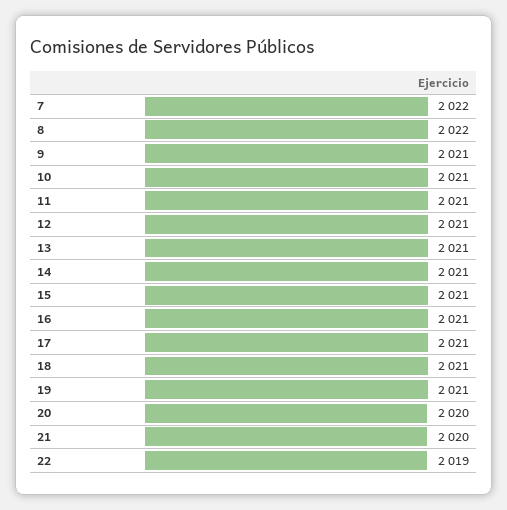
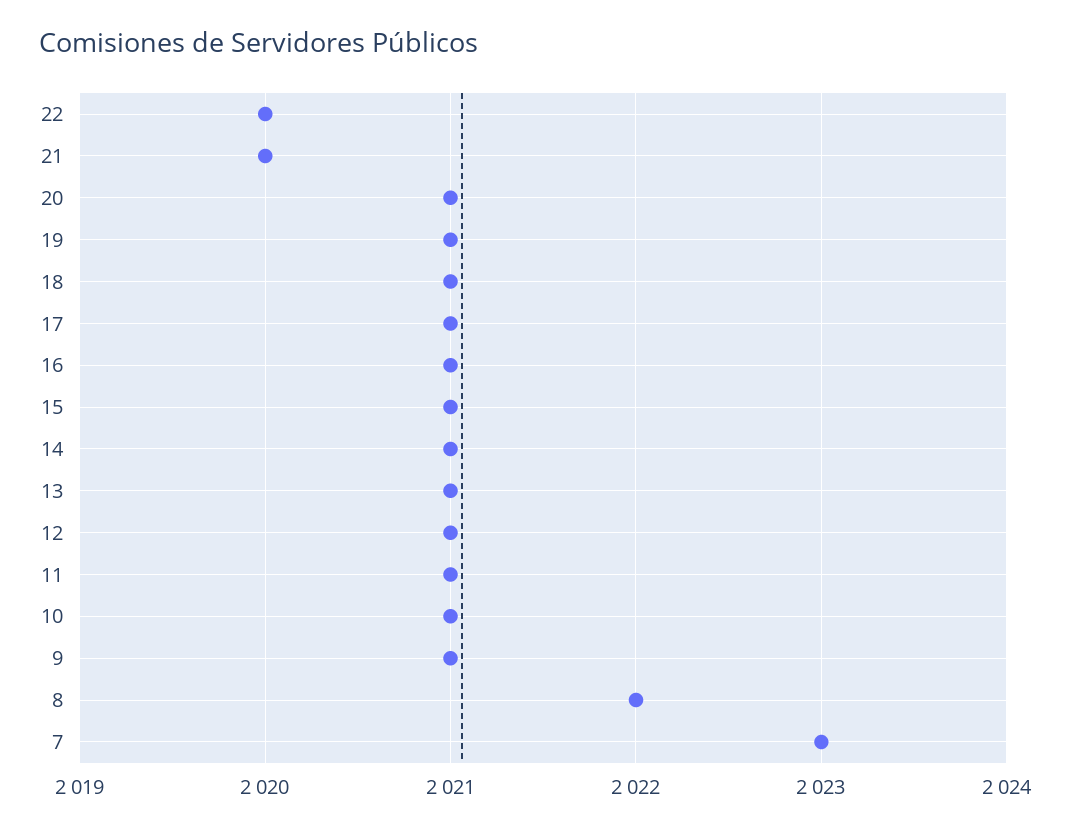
  {
-   "7": 2022,
+   "7": 2023,
    "8": 2022,
    "9": 2021,
    "10": 2021,
    "11": 2021,
    "12": 2021,
    "13": 2021,
    "14": 2021,
    "15": 2021,
    "16": 2021,
    "17": 2021,
    "18": 2021,
    "19": 2021,
-   "20": 2020,
+   "20": 2021,
    "21": 2020,
-   "22": 2019
+   "22": 2020
  }

